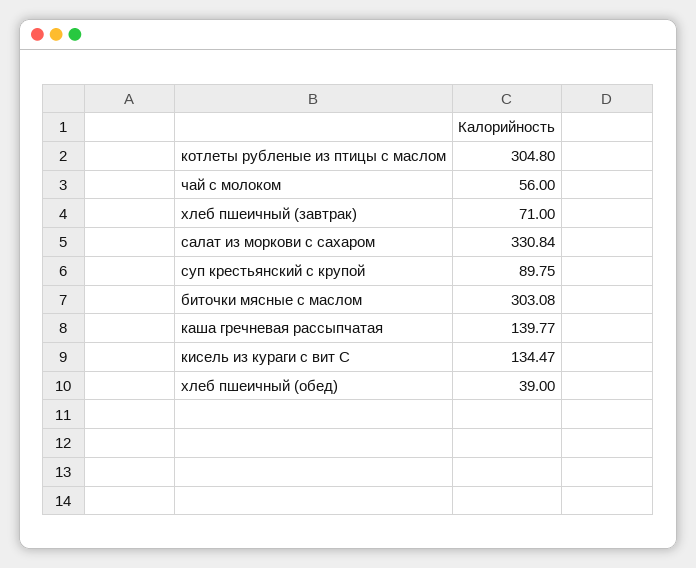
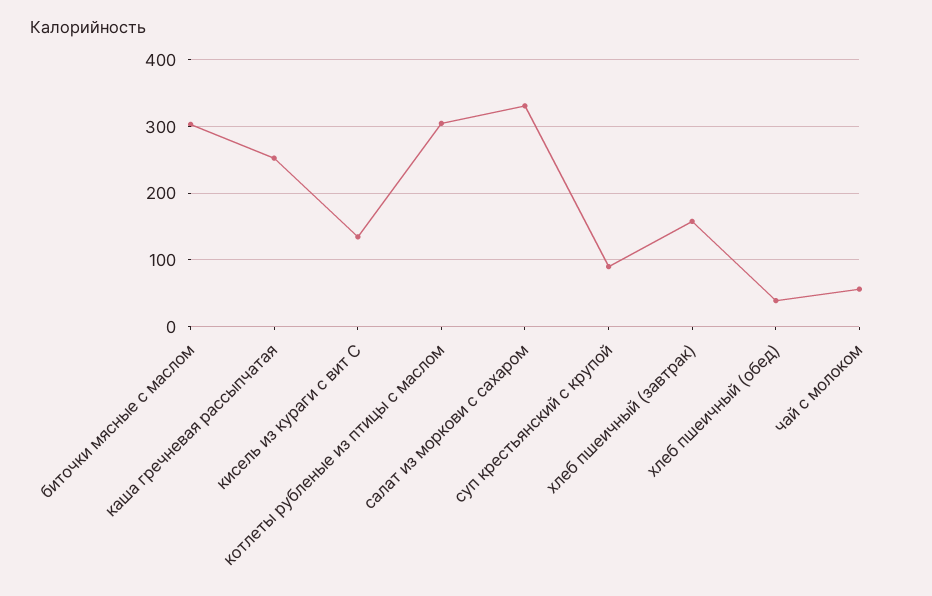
  {
    "котлеты рубленые из птицы с маслом": 304.8,
    "чай с молоком": 56,
-   "хлеб пшеичный (завтрак)": 71,
+   "хлеб пшеичный (завтрак)": 160,
    "салат из моркови с сахаром": 330.84,
    "суп крестьянский с крупой": 89.75,
    "биточки мясные с маслом": 303.08,
-   "каша гречневая рассыпчатая": 139.77,
+   "каша гречневая рассыпчатая": 250,
    "кисель из кураги с вит С": 134.47,
    "хлеб пшеичный (обед)": 39
  }

